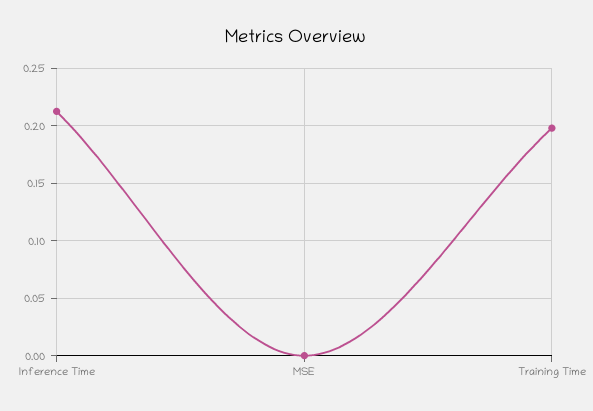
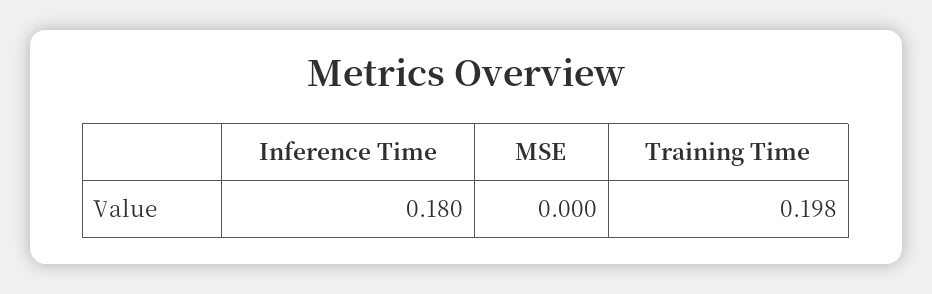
  {
-   "Inference Time": 0.21,
+   "Inference Time": 0.18,
    "MSE": 0,
    "Training Time": 0.198
  }

